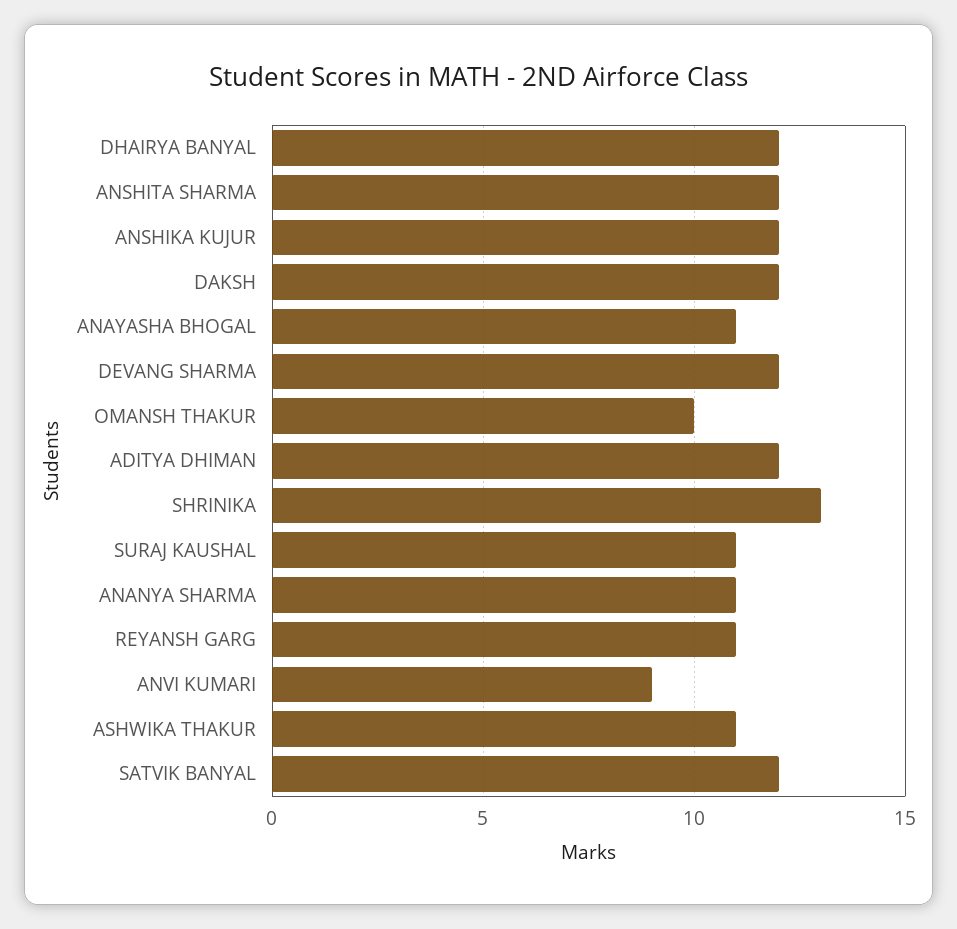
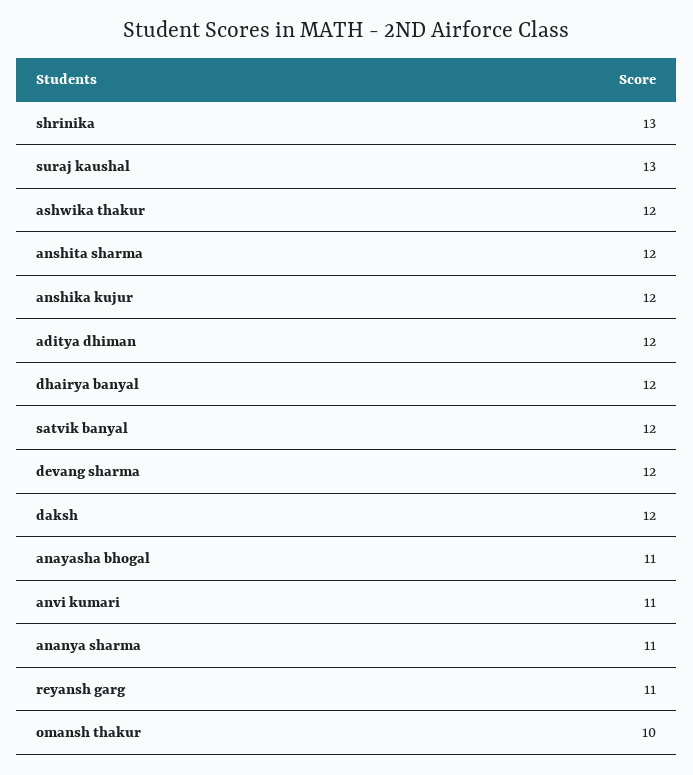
  {
    "DHAIRYA BANYAL": 12,
    "ANSHITA SHARMA": 12,
    "ANSHIKA KUJUR": 12,
    "DAKSH": 12,
    "ANAYASHA BHOGAL": 11,
    "DEVANG SHARMA": 12,
    "OMANSH THAKUR": 10,
    "ADITYA DHIMAN": 12,
    "SHRINIKA": 13,
-   "SURAJ KAUSHAL": 11,
+   "SURAJ KAUSHAL": 13,
    "ANANYA SHARMA": 11,
    "REYANSH GARG": 11,
-   "ANVI KUMARI": 9,
+   "ANVI KUMARI": 11,
-   "ASHWIKA THAKUR": 11,
+   "ASHWIKA THAKUR": 12,
    "SATVIK BANYAL": 12
  }

